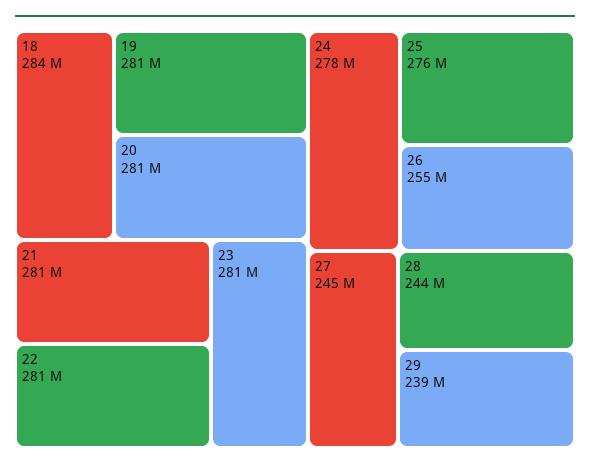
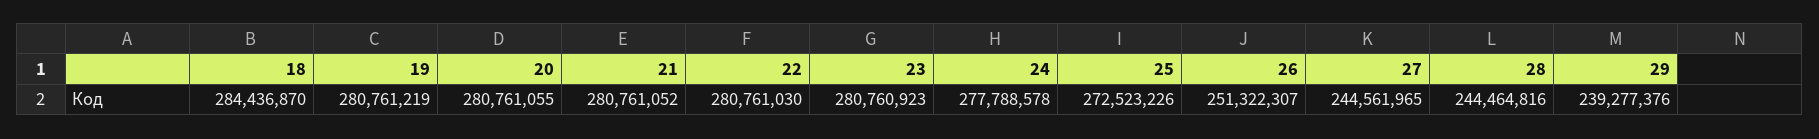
  {
    "18": 284436870,
    "19": 280761219,
    "20": 280761055,
    "21": 280761052,
    "22": 280761030,
    "23": 280760923,
    "24": 277788578,
-   "25": 276000000,
+   "25": 272523226,
-   "26": 255000000,
+   "26": 251322307,
    "27": 244561965,
    "28": 244464816,
    "29": 239277376
  }

